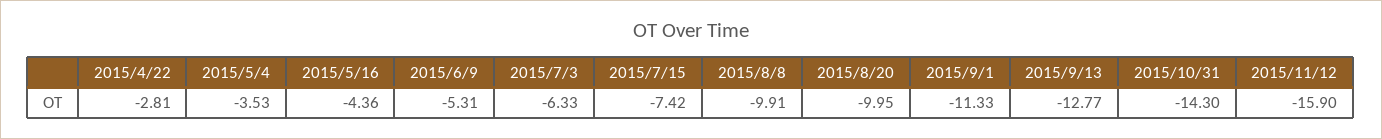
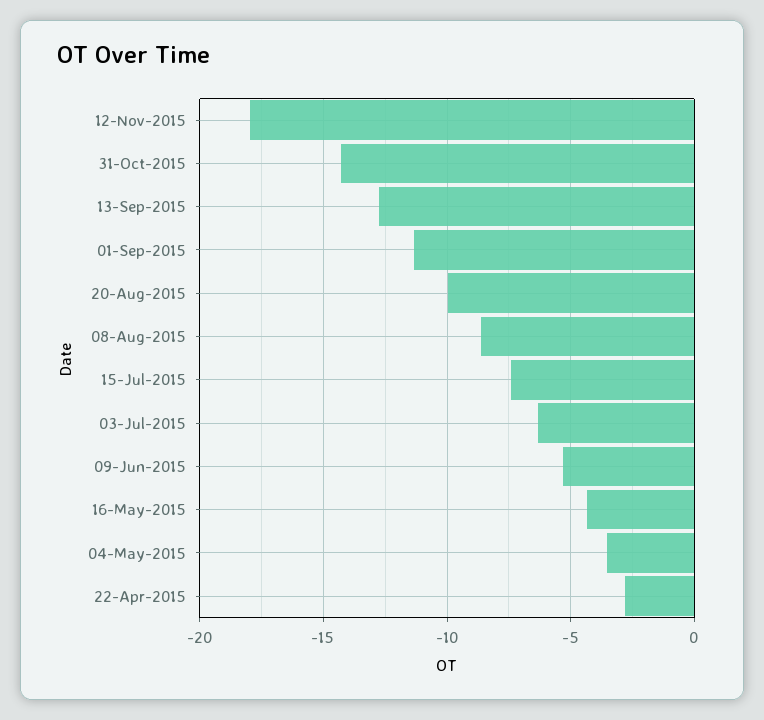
  {
    "2015/4/22": -2.81,
    "2015/5/4": -3.53,
    "2015/5/16": -4.36,
    "2015/6/9": -5.31,
    "2015/7/3": -6.33,
    "2015/7/15": -7.42,
-   "2015/8/8": -9.91,
+   "2015/8/8": -8.5,
    "2015/8/20": -9.95,
    "2015/9/1": -11.33,
    "2015/9/13": -12.77,
    "2015/10/31": -14.3,
-   "2015/11/12": -15.9
+   "2015/11/12": -18
  }

